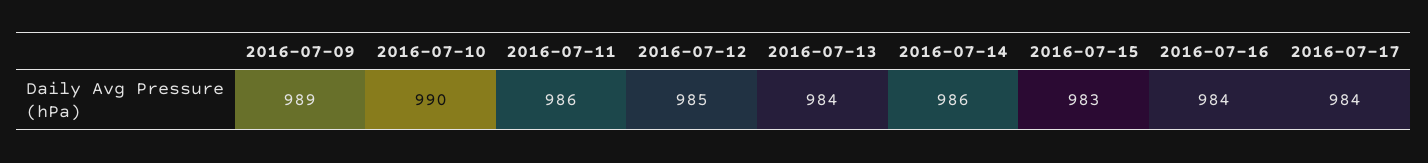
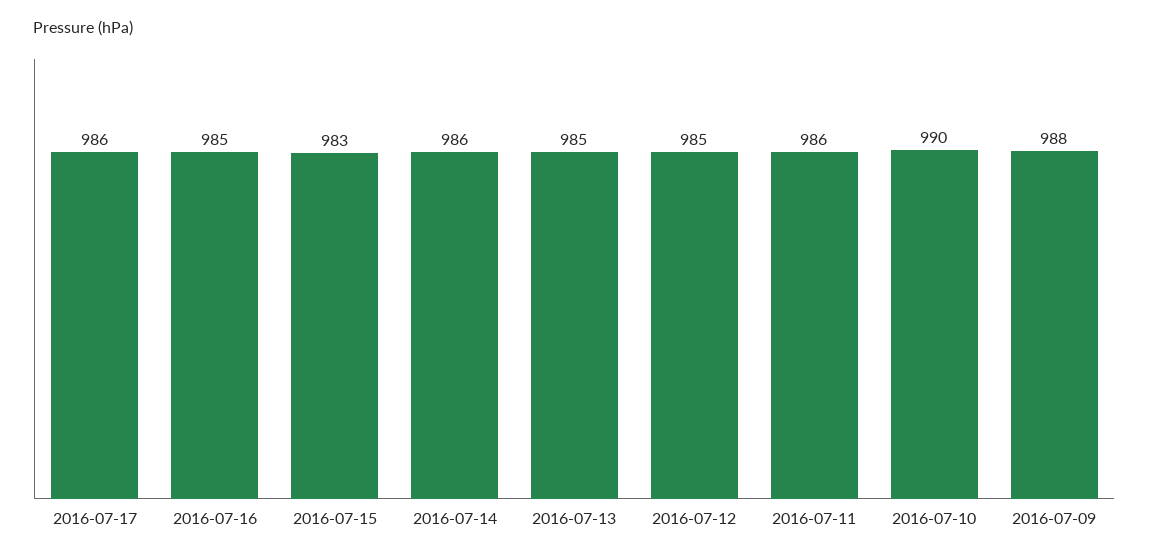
  {
-   "2016-07-09": 989,
+   "2016-07-09": 988,
    "2016-07-10": 990,
    "2016-07-11": 986,
    "2016-07-12": 985,
-   "2016-07-13": 984,
+   "2016-07-13": 985,
    "2016-07-14": 986,
    "2016-07-15": 983,
-   "2016-07-16": 984,
+   "2016-07-16": 985,
-   "2016-07-17": 984
+   "2016-07-17": 986
  }

